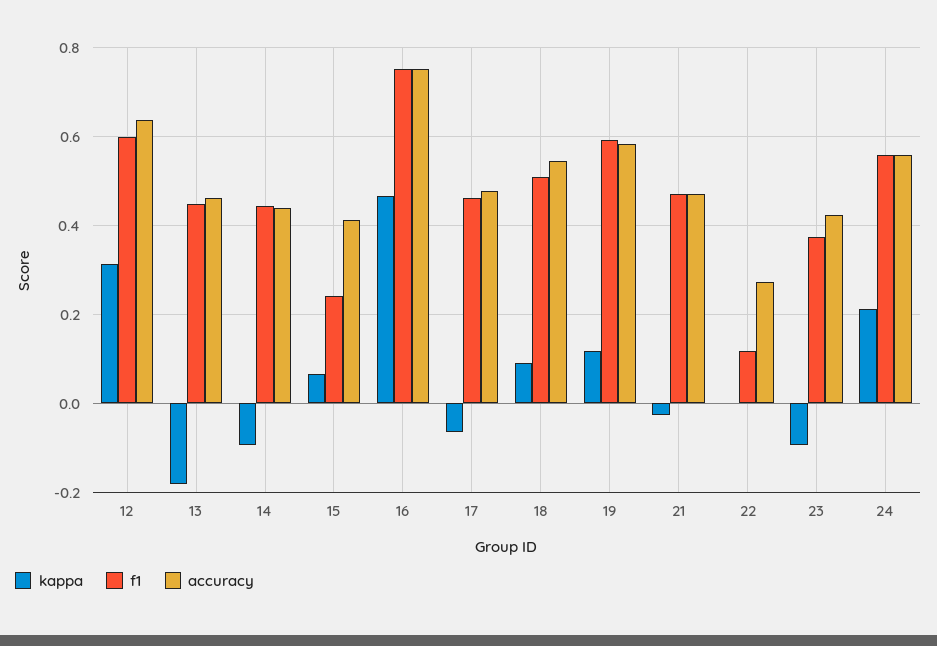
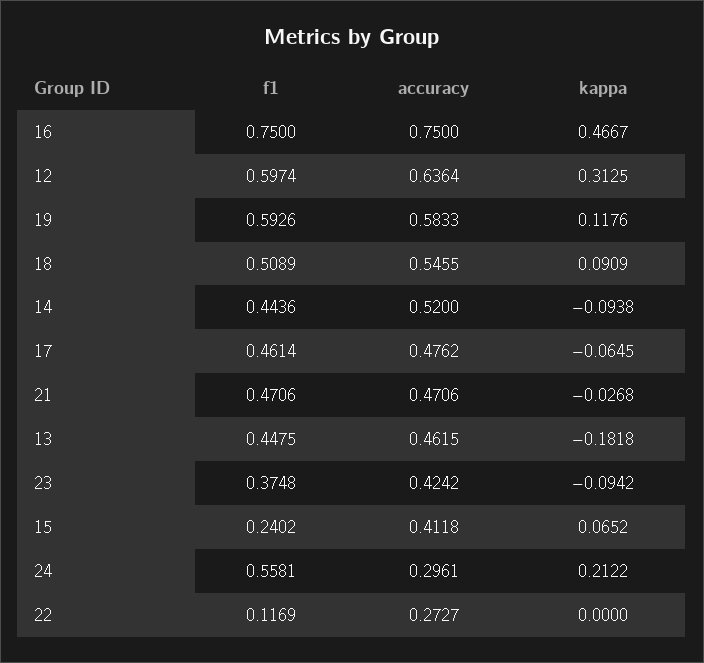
  {
    "kappa": {
      "12": 0.3125,
      "13": -0.1818,
      "14": -0.0938,
      "15": 0.0652,
      "16": 0.4667,
      "17": -0.0645,
      "18": 0.0909,
      "19": 0.1176,
      "21": -0.0268,
      "22": 0,
      "23": -0.0942,
      "24": 0.2122
    },
    "f1": {
      "12": 0.5974,
      "13": 0.4475,
      "14": 0.4436,
      "15": 0.2402,
      "16": 0.75,
      "17": 0.4614,
      "18": 0.5089,
      "19": 0.5926,
      "21": 0.4706,
      "22": 0.1169,
      "23": 0.3748,
      "24": 0.5581
    },
    "accuracy": {
      "12": 0.6364,
      "13": 0.4615,
-     "14": 0.44,
+     "14": 0.52,
      "15": 0.4118,
      "16": 0.75,
      "17": 0.4762,
      "18": 0.5455,
      "19": 0.5833,
      "21": 0.4706,
      "22": 0.2727,
      "23": 0.4242,
-     "24": 0.56
+     "24": 0.2961
    }
  }

